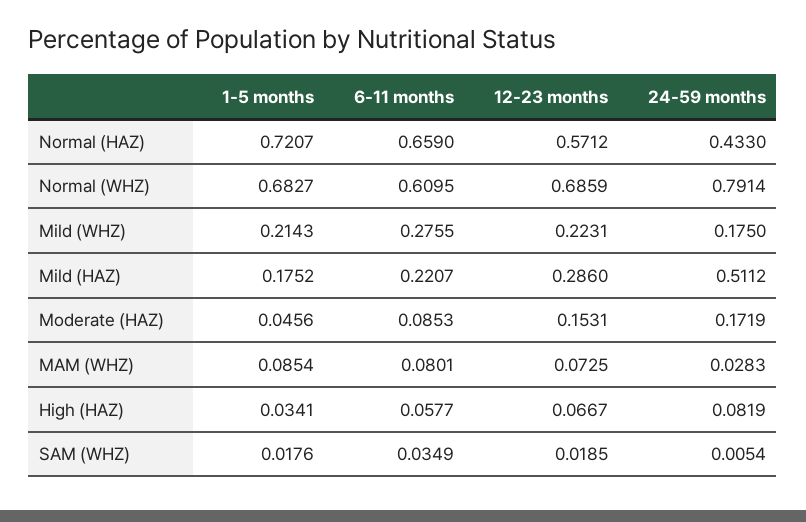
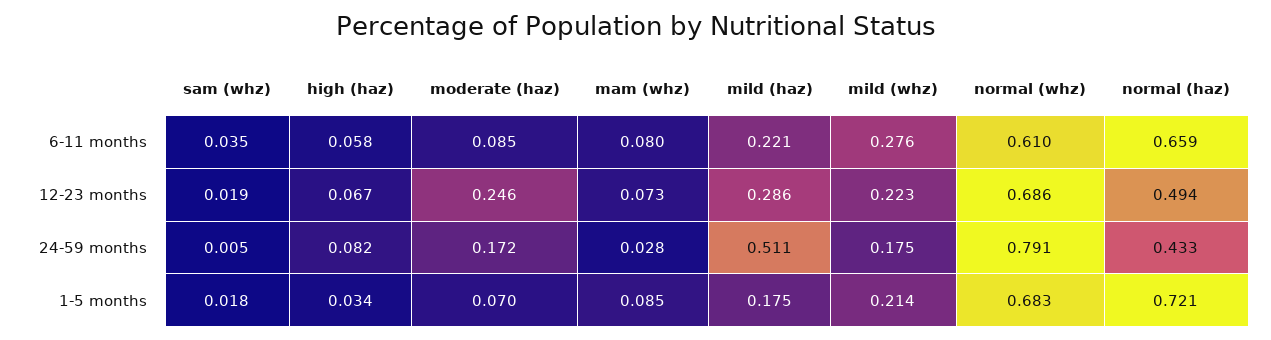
  {
    "1-5 months": {
      "Normal (HAZ)": 0.7207,
      "Normal (WHZ)": 0.6827,
      "Mild (WHZ)": 0.2143,
      "Mild (HAZ)": 0.1752,
-     "Moderate (HAZ)": 0.0456,
+     "Moderate (HAZ)": 0.07,
      "MAM (WHZ)": 0.0854,
      "High (HAZ)": 0.0341,
      "SAM (WHZ)": 0.0176
    },
    "6-11 months": {
      "Normal (HAZ)": 0.659,
      "Normal (WHZ)": 0.6095,
      "Mild (WHZ)": 0.2755,
      "Mild (HAZ)": 0.2207,
      "Moderate (HAZ)": 0.0853,
      "MAM (WHZ)": 0.0801,
      "High (HAZ)": 0.0577,
      "SAM (WHZ)": 0.0349
    },
    "12-23 months": {
-     "Normal (HAZ)": 0.5712,
+     "Normal (HAZ)": 0.494,
      "Normal (WHZ)": 0.6859,
      "Mild (WHZ)": 0.2231,
      "Mild (HAZ)": 0.286,
-     "Moderate (HAZ)": 0.1531,
+     "Moderate (HAZ)": 0.246,
      "MAM (WHZ)": 0.0725,
      "High (HAZ)": 0.0667,
      "SAM (WHZ)": 0.0185
    },
    "24-59 months": {
      "Normal (HAZ)": 0.433,
      "Normal (WHZ)": 0.7914,
      "Mild (WHZ)": 0.175,
      "Mild (HAZ)": 0.5112,
      "Moderate (HAZ)": 0.1719,
      "MAM (WHZ)": 0.0283,
      "High (HAZ)": 0.0819,
      "SAM (WHZ)": 0.0054
    }
  }

